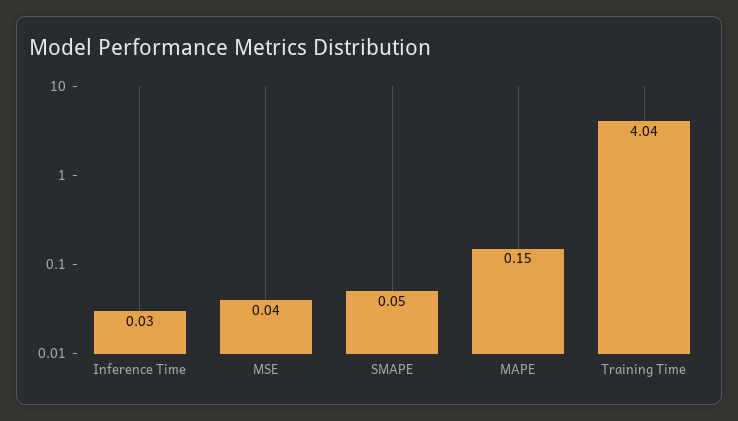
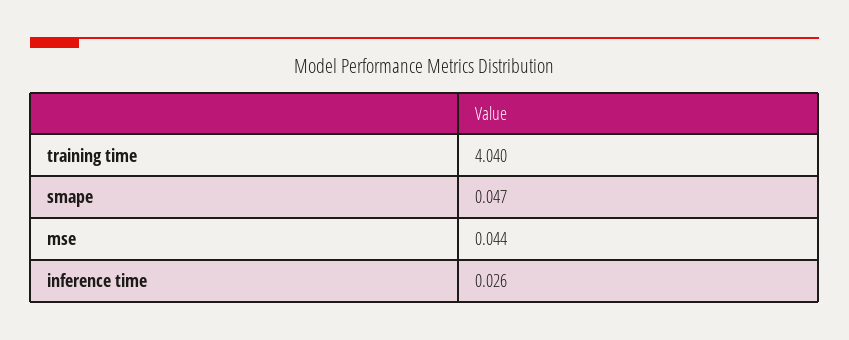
  {
    "Inference Time": 0.026,
    "MSE": 0.044,
    "SMAPE": 0.047,
-   "MAPE": 0.15,
    "Training Time": 4.04
  }

